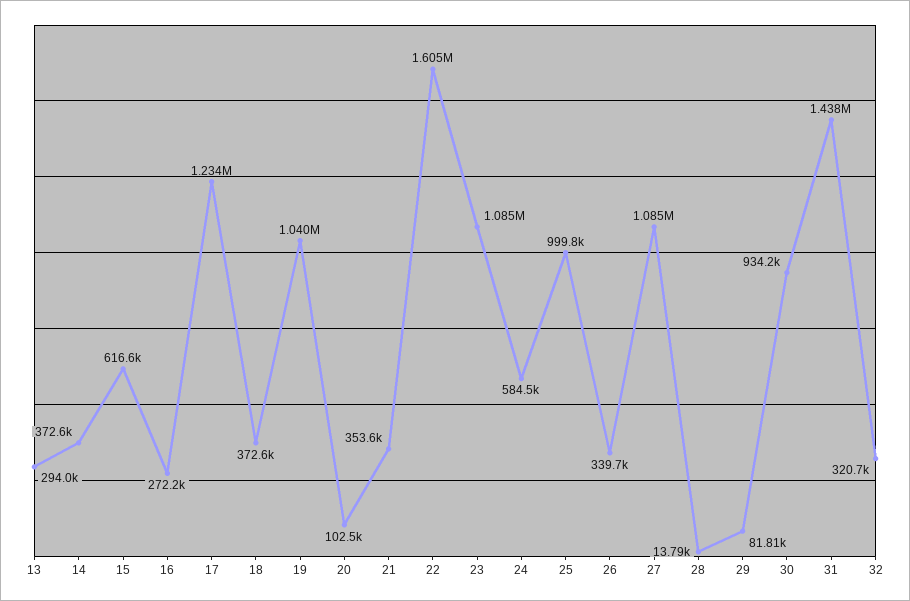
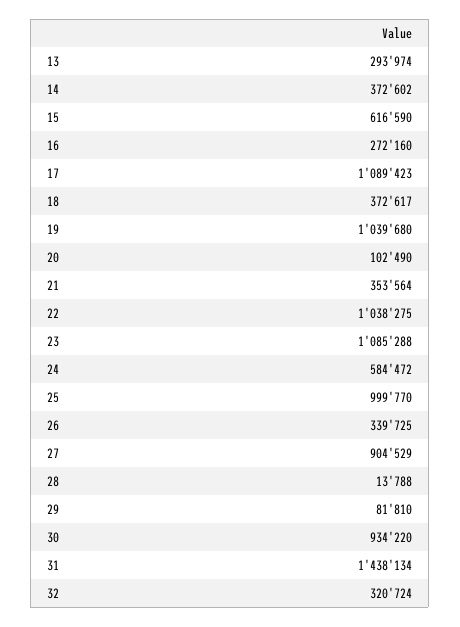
  {
    "13": 293974,
    "14": 372602,
    "15": 616590,
    "16": 272160,
-   "17": 1234000,
+   "17": 1089423,
    "18": 372617,
    "19": 1039680,
    "20": 102490,
    "21": 353564,
-   "22": 1605000,
+   "22": 1038275,
    "23": 1085288,
    "24": 584472,
    "25": 999770,
    "26": 339725,
-   "27": 1085000,
+   "27": 904529,
    "28": 13788,
    "29": 81810,
    "30": 934220,
    "31": 1438134,
    "32": 320724
  }

